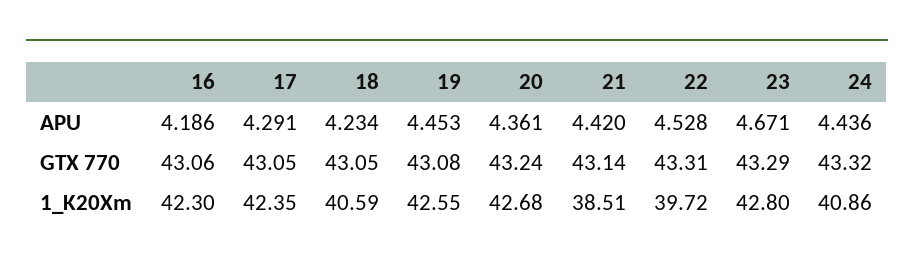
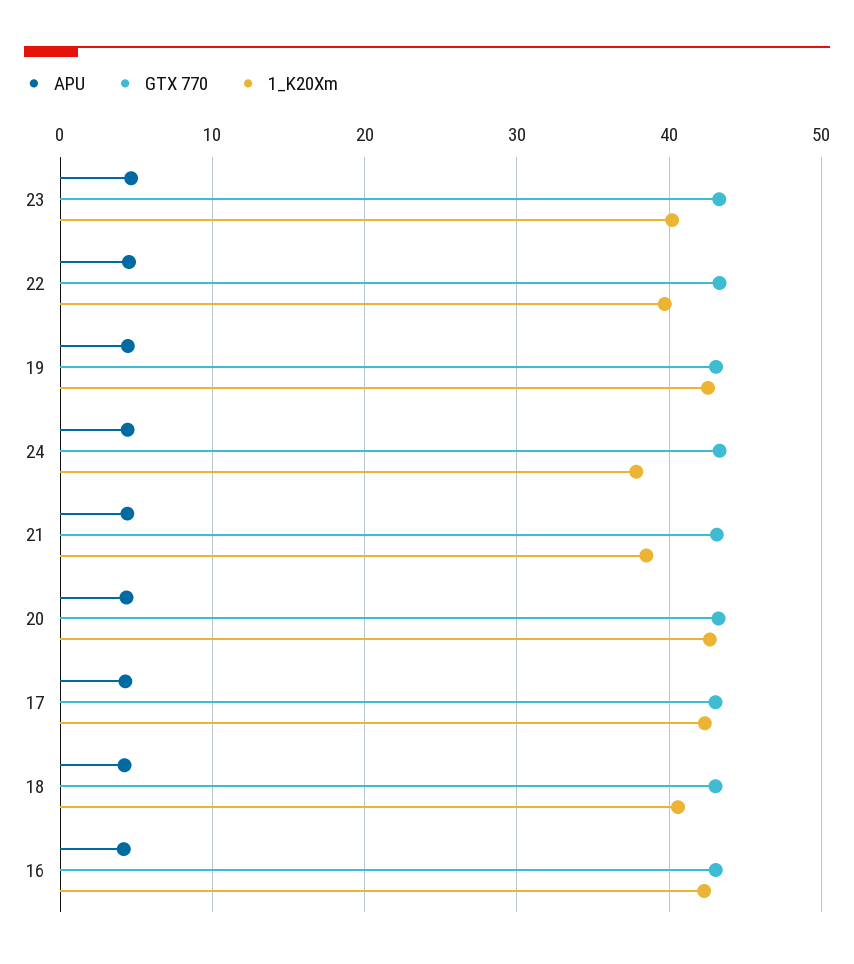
  {
    "APU": {
      "16": 4.186,
      "17": 4.291,
      "18": 4.234,
      "19": 4.453,
      "20": 4.361,
      "21": 4.42,
      "22": 4.528,
      "23": 4.671,
      "24": 4.436
    },
    "GTX 770": {
      "16": 43.06,
      "17": 43.05,
      "18": 43.05,
      "19": 43.08,
      "20": 43.24,
      "21": 43.14,
      "22": 43.31,
      "23": 43.29,
      "24": 43.32
    },
    "1_K20Xm": {
      "16": 42.3,
      "17": 42.35,
      "18": 40.59,
      "19": 42.55,
      "20": 42.68,
      "21": 38.51,
      "22": 39.72,
-     "23": 42.8,
+     "23": 40,
-     "24": 40.86
+     "24": 38
    }
  }

